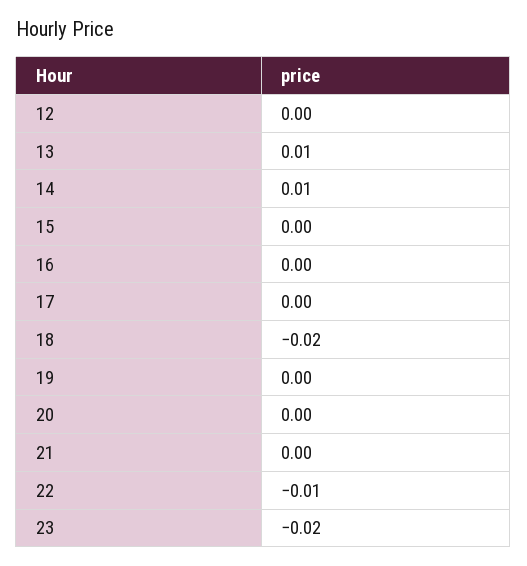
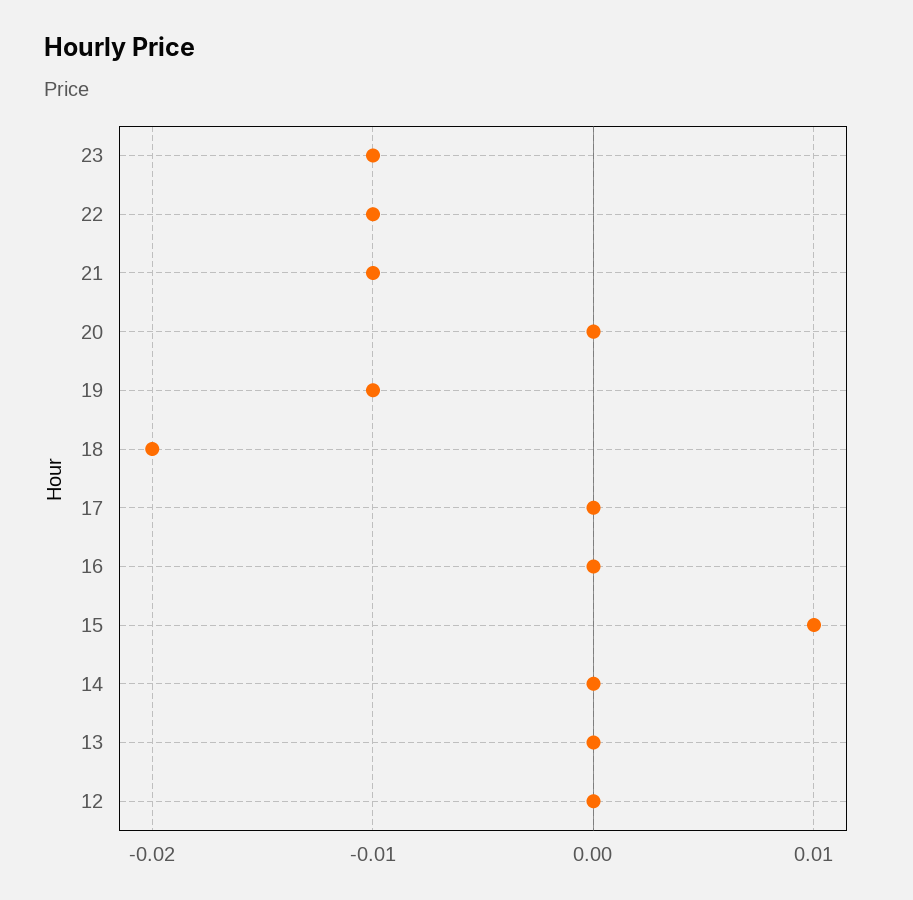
  {
    "12": 0,
-   "13": 0.01,
+   "13": 0,
-   "14": 0.01,
+   "14": 0,
-   "15": 0,
+   "15": 0.01,
    "16": 0,
    "17": 0,
    "18": -0.02,
-   "19": 0,
+   "19": -0.01,
    "20": 0,
-   "21": 0,
+   "21": -0.01,
    "22": -0.01,
-   "23": -0.02
+   "23": -0.01
  }

